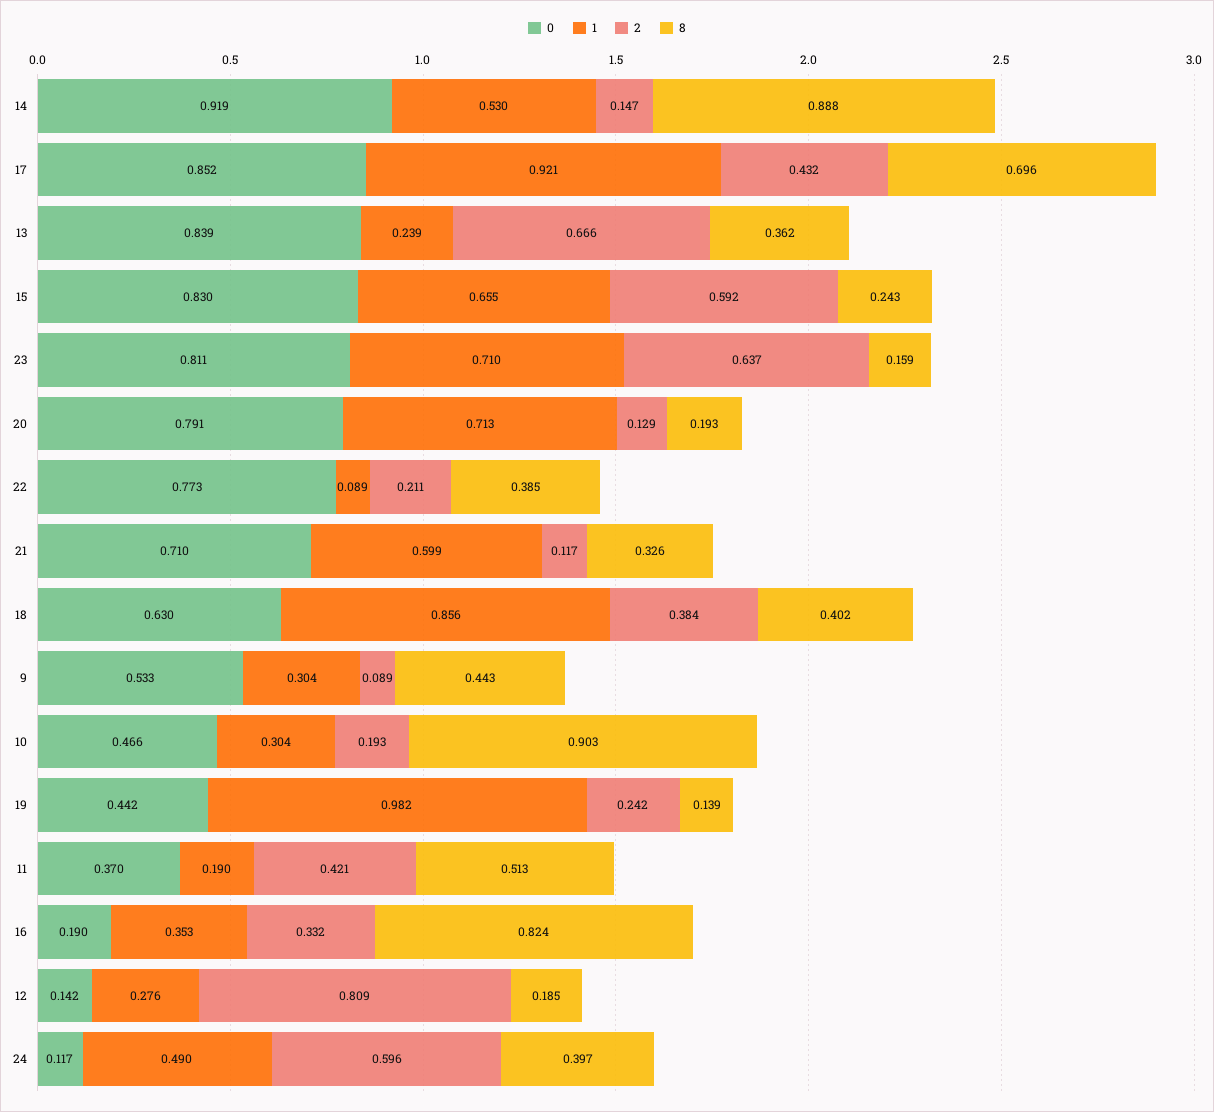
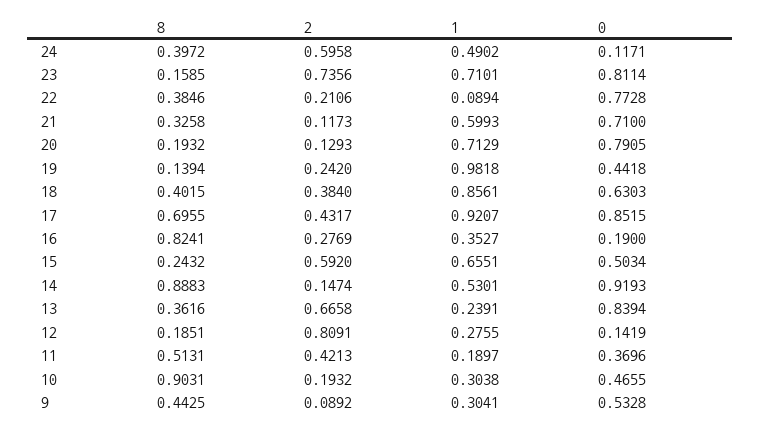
  {
    "0": {
      "14": 0.9193,
      "17": 0.8515,
      "13": 0.8394,
-     "15": 0.83,
+     "15": 0.5034,
      "23": 0.8114,
      "20": 0.7905,
      "22": 0.7728,
      "21": 0.71,
      "18": 0.6303,
      "9": 0.5328,
      "10": 0.4655,
      "19": 0.4418,
      "11": 0.3696,
      "16": 0.19,
      "12": 0.1419,
      "24": 0.1171
    },
    "1": {
      "14": 0.5301,
      "17": 0.9207,
      "13": 0.2391,
      "15": 0.6551,
      "23": 0.7101,
      "20": 0.7129,
      "22": 0.0894,
      "21": 0.5993,
      "18": 0.8561,
      "9": 0.3041,
      "10": 0.3038,
      "19": 0.9818,
      "11": 0.1897,
      "16": 0.3527,
      "12": 0.2755,
      "24": 0.4902
    },
    "2": {
      "14": 0.1474,
      "17": 0.4317,
      "13": 0.6658,
      "15": 0.592,
-     "23": 0.637,
+     "23": 0.7356,
      "20": 0.1293,
      "22": 0.2106,
      "21": 0.1173,
      "18": 0.384,
      "9": 0.0892,
      "10": 0.1932,
      "19": 0.242,
      "11": 0.4213,
-     "16": 0.332,
+     "16": 0.2769,
      "12": 0.8091,
      "24": 0.5958
    },
    "8": {
      "14": 0.8883,
      "17": 0.6955,
      "13": 0.3616,
      "15": 0.2432,
      "23": 0.1585,
      "20": 0.1932,
      "22": 0.3846,
      "21": 0.3258,
      "18": 0.4015,
      "9": 0.4425,
      "10": 0.9031,
      "19": 0.1394,
      "11": 0.5131,
      "16": 0.8241,
      "12": 0.1851,
      "24": 0.3972
    }
  }

